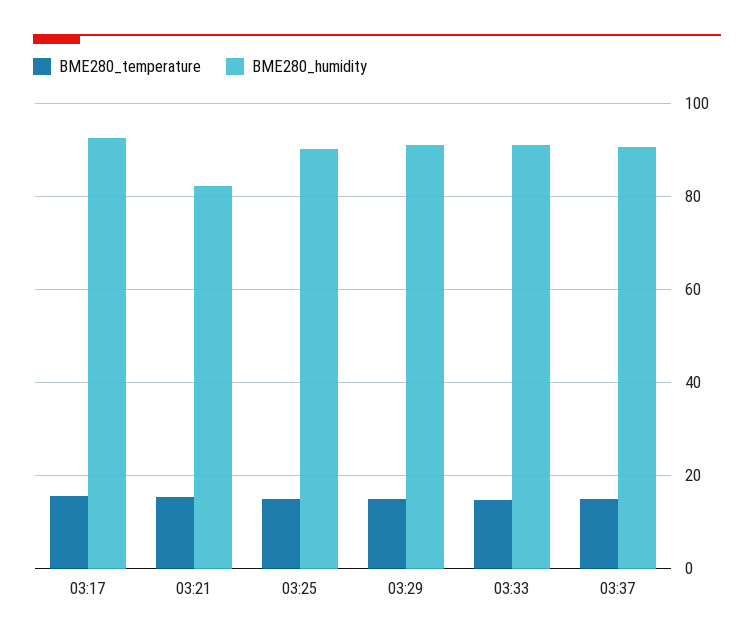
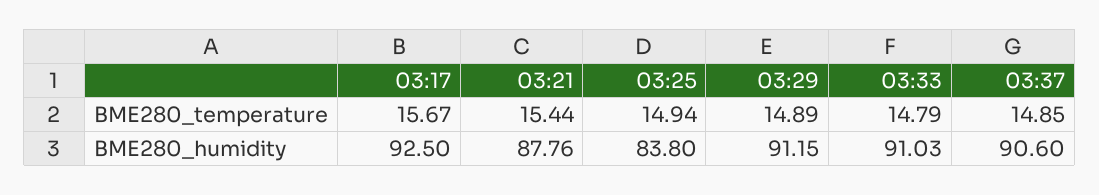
  {
    "BME280_temperature": {
      "03:17": 15.67,
      "03:21": 15.44,
      "03:25": 14.94,
      "03:29": 14.89,
      "03:33": 14.79,
      "03:37": 14.85
    },
    "BME280_humidity": {
      "03:17": 92.5,
-     "03:21": 82,
+     "03:21": 87.76,
-     "03:25": 90,
+     "03:25": 83.8,
      "03:29": 91.15,
      "03:33": 91.03,
      "03:37": 90.6
    }
  }

